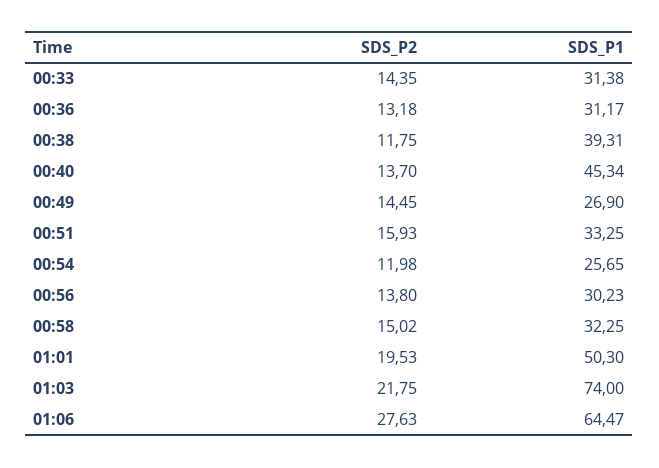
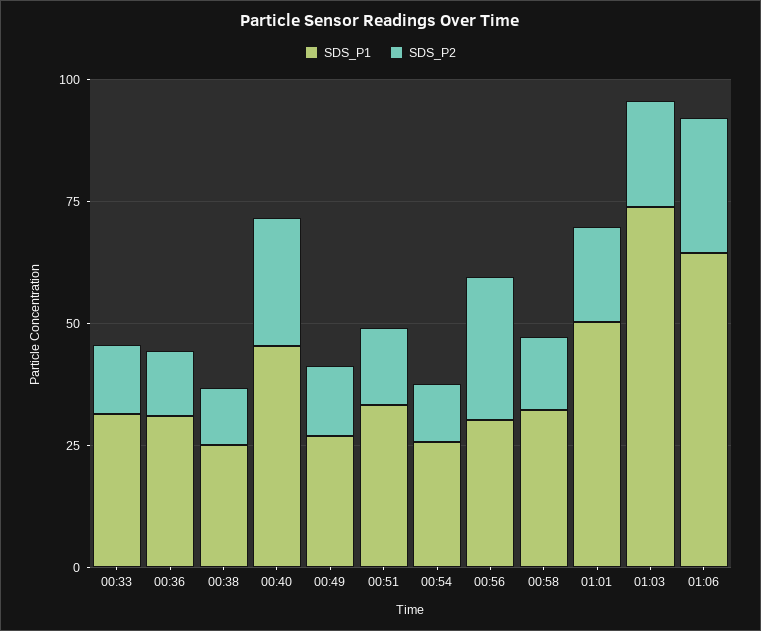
  {
    "SDS_P2": {
      "00:33": 14.35,
      "00:36": 13.18,
      "00:38": 11.75,
-     "00:40": 13.7,
+     "00:40": 25,
      "00:49": 14.45,
      "00:51": 15.93,
      "00:54": 11.98,
-     "00:56": 13.8,
+     "00:56": 30,
      "00:58": 15.02,
      "01:01": 19.53,
      "01:03": 21.75,
      "01:06": 27.63
    },
    "SDS_P1": {
      "00:33": 31.38,
      "00:36": 31.17,
-     "00:38": 39.31,
+     "00:38": 25,
      "00:40": 45.34,
      "00:49": 26.9,
      "00:51": 33.25,
      "00:54": 25.65,
      "00:56": 30.23,
      "00:58": 32.25,
      "01:01": 50.3,
      "01:03": 74,
      "01:06": 64.47
    }
  }

